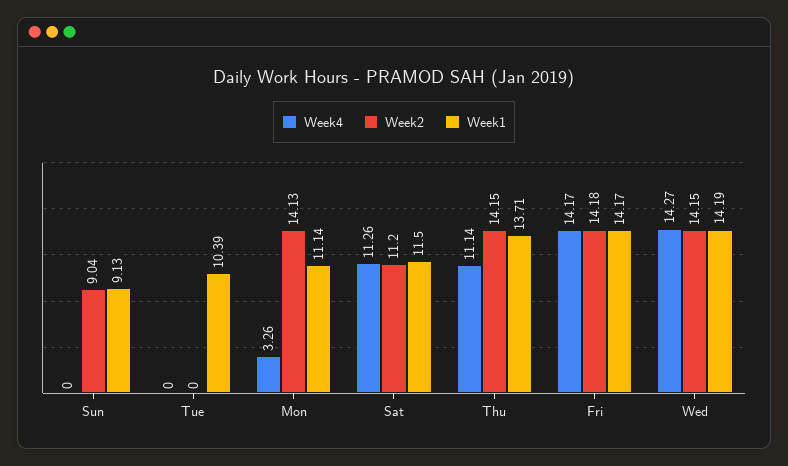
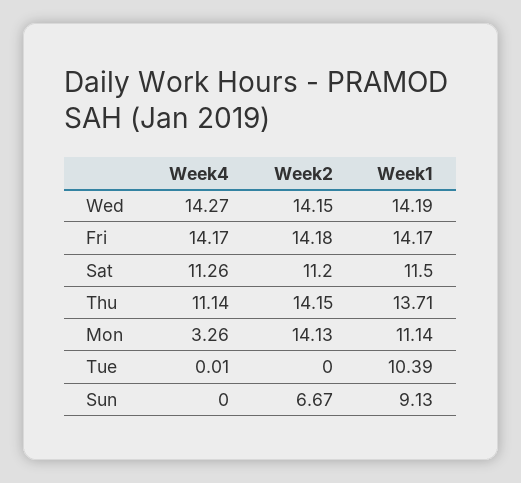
  {
    "Week4": {
      "Sun": 0,
-     "Tue": 0,
+     "Tue": 0.01,
      "Mon": 3.26,
      "Sat": 11.26,
      "Thu": 11.14,
      "Fri": 14.17,
      "Wed": 14.27
    },
    "Week2": {
-     "Sun": 9.04,
+     "Sun": 6.67,
      "Tue": 0,
      "Mon": 14.13,
      "Sat": 11.2,
      "Thu": 14.15,
      "Fri": 14.18,
      "Wed": 14.15
    },
    "Week1": {
      "Sun": 9.13,
      "Tue": 10.39,
      "Mon": 11.14,
      "Sat": 11.5,
      "Thu": 13.71,
      "Fri": 14.17,
      "Wed": 14.19
    }
  }

